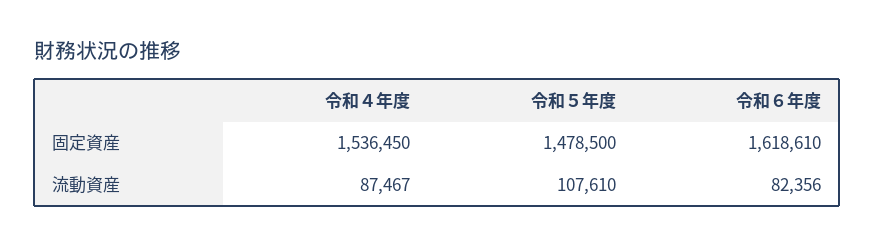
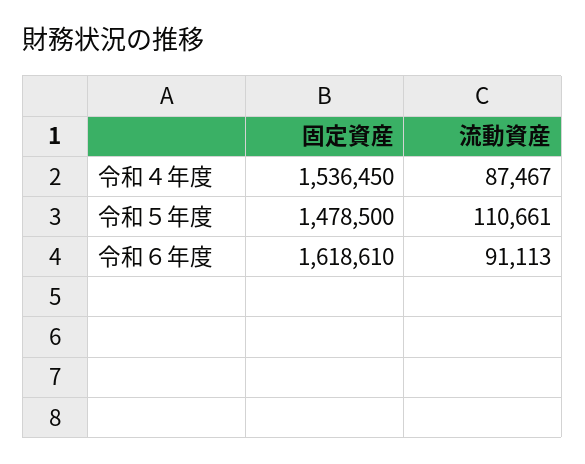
  {
    "令和４年度": {
      "固定資産": 1536450,
      "流動資産": 87467
    },
    "令和５年度": {
      "固定資産": 1478500,
-     "流動資産": 107610
+     "流動資産": 110661
    },
    "令和６年度": {
      "固定資産": 1618610,
-     "流動資産": 82356
+     "流動資産": 91113
    }
  }

